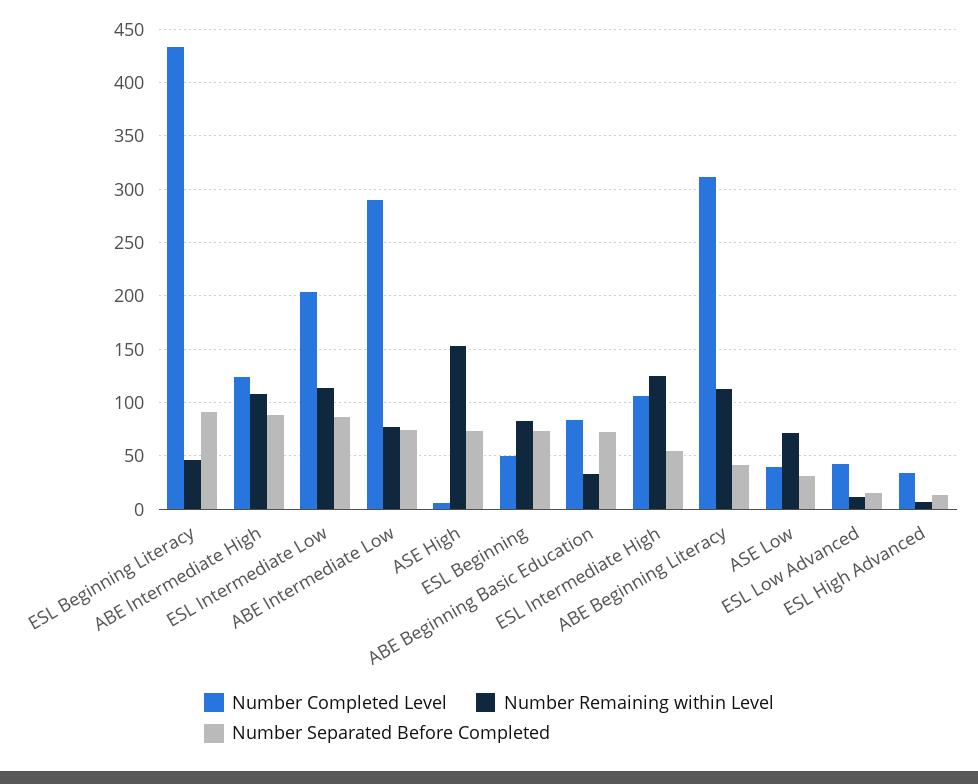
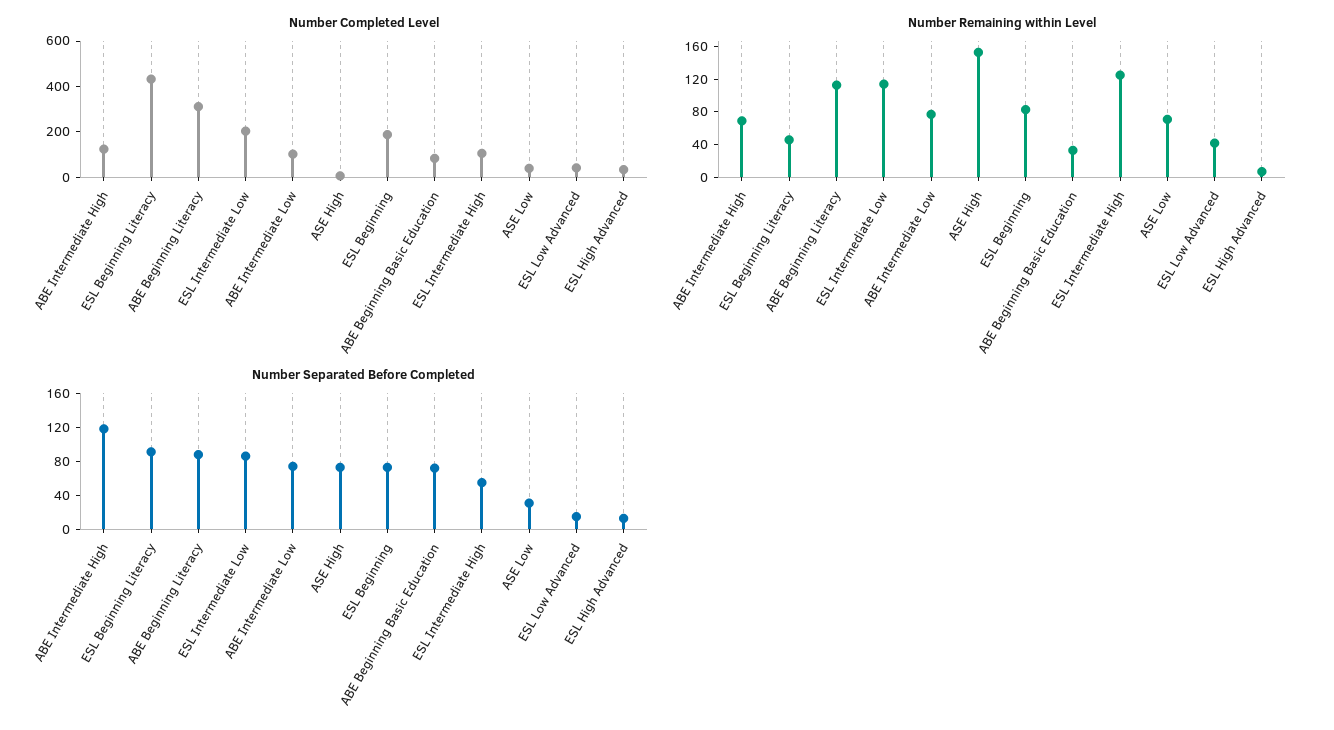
  {
    "Number Completed Level": {
      "ESL Beginning Literacy": 430,
      "ABE Intermediate High": 120,
      "ESL Intermediate Low": 200,
-     "ABE Intermediate Low": 290,
+     "ABE Intermediate Low": 100,
      "ASE High": 10,
-     "ESL Beginning": 50,
+     "ESL Beginning": 200,
      "ABE Beginning Basic Education": 80,
      "ESL Intermediate High": 110,
      "ABE Beginning Literacy": 310,
      "ASE Low": 40,
      "ESL Low Advanced": 40,
      "ESL High Advanced": 30
    },
    "Number Remaining within Level": {
      "ESL Beginning Literacy": 50,
-     "ABE Intermediate High": 110,
+     "ABE Intermediate High": 70,
      "ESL Intermediate Low": 110,
      "ABE Intermediate Low": 80,
      "ASE High": 150,
      "ESL Beginning": 80,
      "ABE Beginning Basic Education": 30,
      "ESL Intermediate High": 130,
      "ABE Beginning Literacy": 110,
      "ASE Low": 70,
-     "ESL Low Advanced": 10,
+     "ESL Low Advanced": 40,
      "ESL High Advanced": 10
    },
    "Number Separated Before Completed": {
      "ESL Beginning Literacy": 90,
-     "ABE Intermediate High": 90,
+     "ABE Intermediate High": 120,
      "ESL Intermediate Low": 90,
      "ABE Intermediate Low": 70,
      "ASE High": 70,
      "ESL Beginning": 70,
      "ABE Beginning Basic Education": 70,
      "ESL Intermediate High": 60,
-     "ABE Beginning Literacy": 40,
+     "ABE Beginning Literacy": 90,
      "ASE Low": 30,
      "ESL Low Advanced": 20,
      "ESL High Advanced": 10
    }
  }

